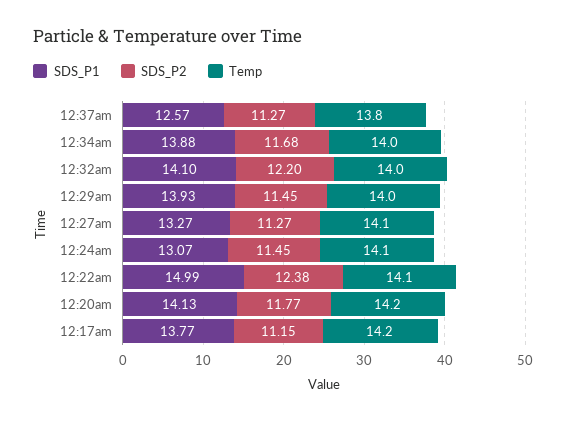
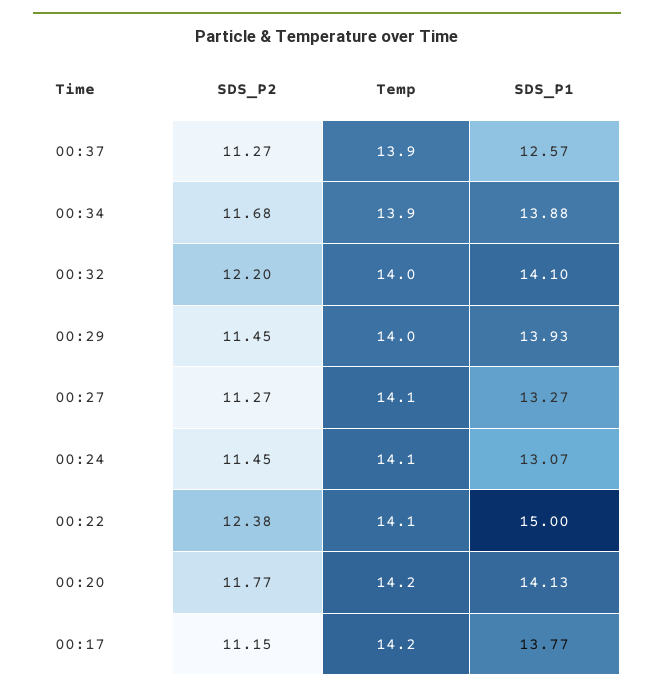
  {
    "SDS_P1": {
      "12:37am": 12.57,
      "12:34am": 13.88,
      "12:32am": 14.1,
      "12:29am": 13.93,
      "12:27am": 13.27,
      "12:24am": 13.07,
-     "12:22am": 14.99,
+     "12:22am": 15,
      "12:20am": 14.13,
      "12:17am": 13.77
    },
    "SDS_P2": {
      "12:37am": 11.27,
      "12:34am": 11.68,
      "12:32am": 12.2,
      "12:29am": 11.45,
      "12:27am": 11.27,
      "12:24am": 11.45,
      "12:22am": 12.38,
      "12:20am": 11.77,
      "12:17am": 11.15
    },
    "Temp": {
-     "12:37am": 13.8,
+     "12:37am": 13.9,
-     "12:34am": 14,
+     "12:34am": 13.9,
      "12:32am": 14,
      "12:29am": 14,
      "12:27am": 14.1,
      "12:24am": 14.1,
      "12:22am": 14.1,
      "12:20am": 14.2,
      "12:17am": 14.2
    }
  }

